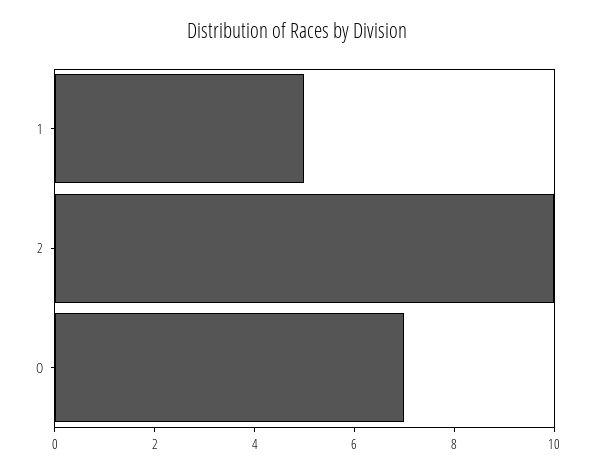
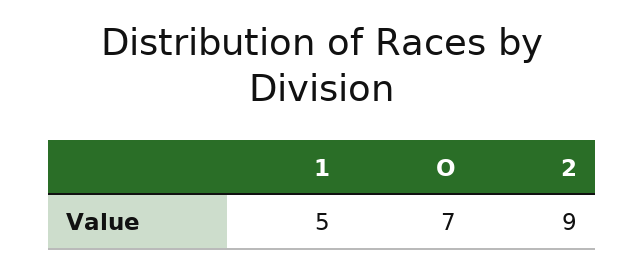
  {
    "1": 5,
-   "2": 10,
+   "2": 9,
    "O": 7
  }

